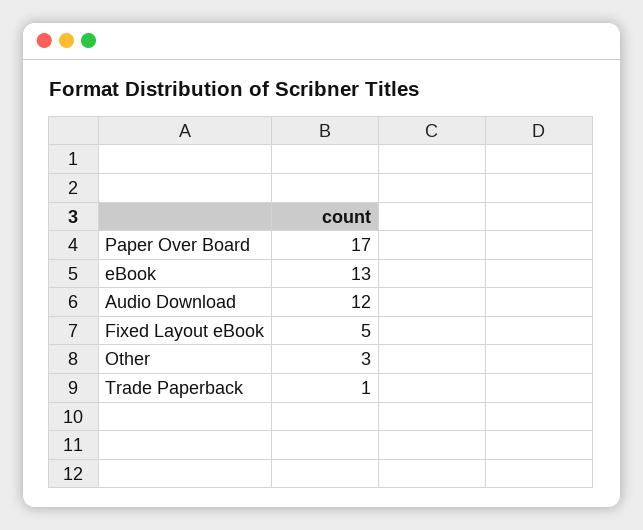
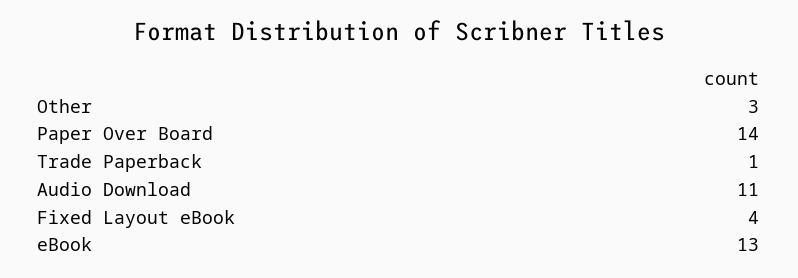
  {
-   "Paper Over Board": 17,
+   "Paper Over Board": 14,
    "eBook": 13,
-   "Audio Download": 12,
+   "Audio Download": 11,
-   "Fixed Layout eBook": 5,
+   "Fixed Layout eBook": 4,
    "Other": 3,
    "Trade Paperback": 1
  }

